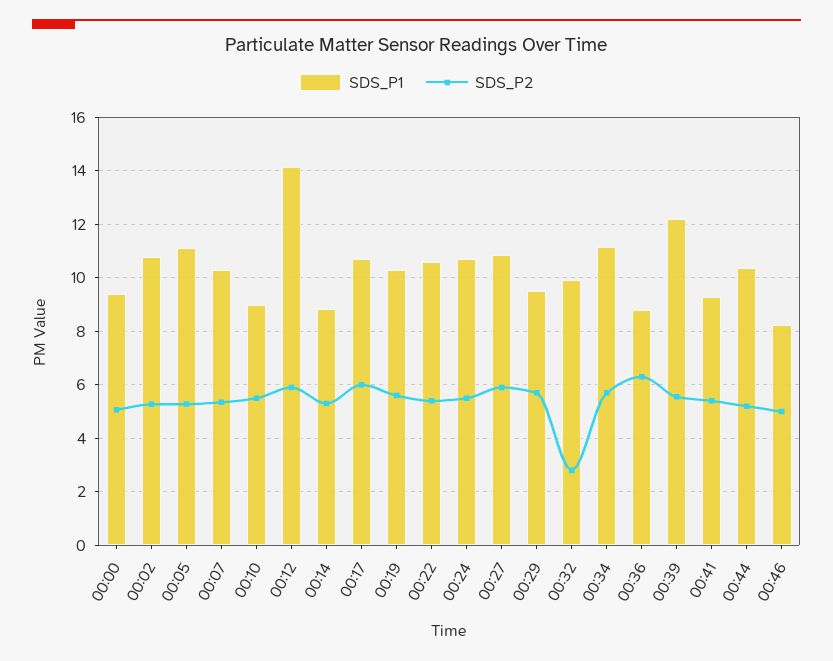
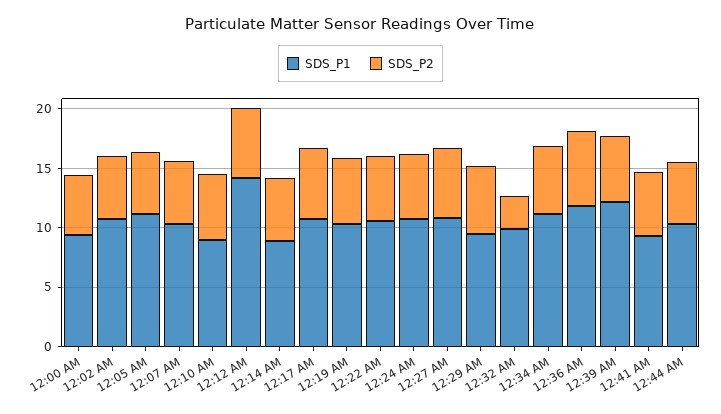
  {
    "SDS_P1": {
      "00:00": 9.5,
      "00:02": 10.75,
      "00:05": 11.25,
      "00:07": 10.25,
      "00:10": 9,
      "00:12": 14.25,
      "00:14": 8.75,
      "00:17": 10.75,
      "00:19": 10.25,
      "00:22": 10.5,
      "00:24": 10.75,
      "00:27": 10.75,
      "00:29": 9.5,
      "00:32": 10,
      "00:34": 11.25,
-     "00:36": 8.75,
+     "00:36": 12,
      "00:39": 12.25,
      "00:41": 9.25,
-     "00:44": 10.25,
+     "00:44": 10.25
-     "00:46": 8.25
    },
    "SDS_P2": {
      "00:00": 5,
      "00:02": 5.25,
      "00:05": 5.25,
      "00:07": 5.25,
      "00:10": 5.5,
      "00:12": 6,
      "00:14": 5.25,
      "00:17": 6,
      "00:19": 5.5,
      "00:22": 5.5,
      "00:24": 5.5,
      "00:27": 6,
      "00:29": 5.75,
      "00:32": 2.75,
      "00:34": 5.75,
      "00:36": 6.25,
      "00:39": 5.5,
      "00:41": 5.5,
-     "00:44": 5.25,
+     "00:44": 5.25
-     "00:46": 5
    }
  }

